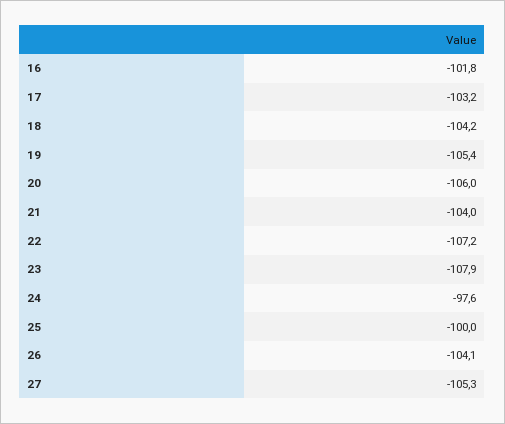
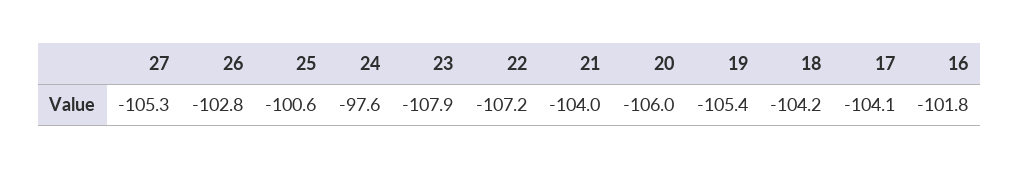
  {
    "16": -101.8,
-   "17": -103.2,
+   "17": -104.1,
    "18": -104.2,
    "19": -105.4,
    "20": -106,
    "21": -104,
    "22": -107.2,
    "23": -107.9,
    "24": -97.6,
-   "25": -100,
+   "25": -100.6,
-   "26": -104.1,
+   "26": -102.8,
    "27": -105.3
  }

